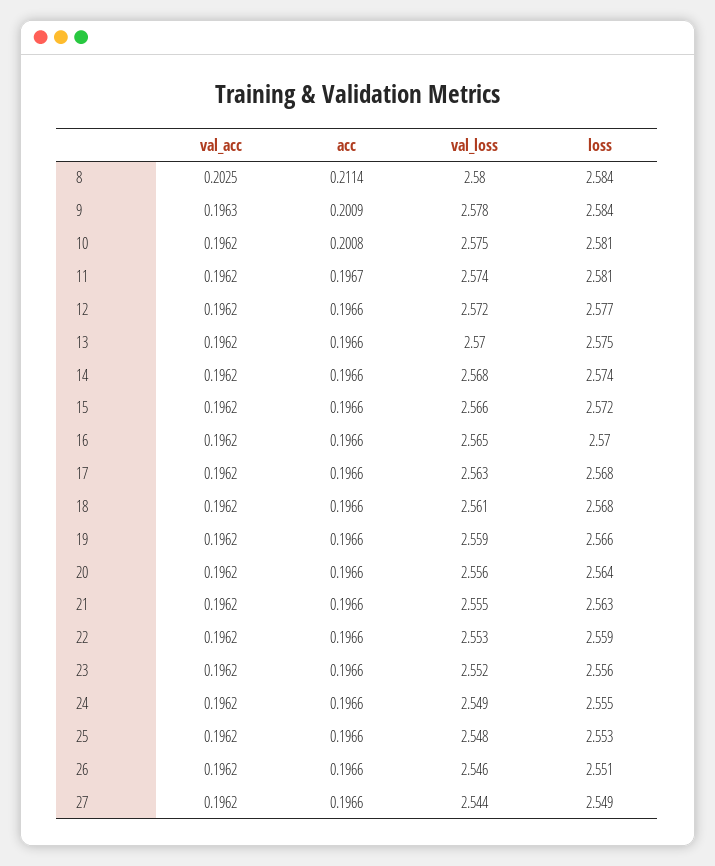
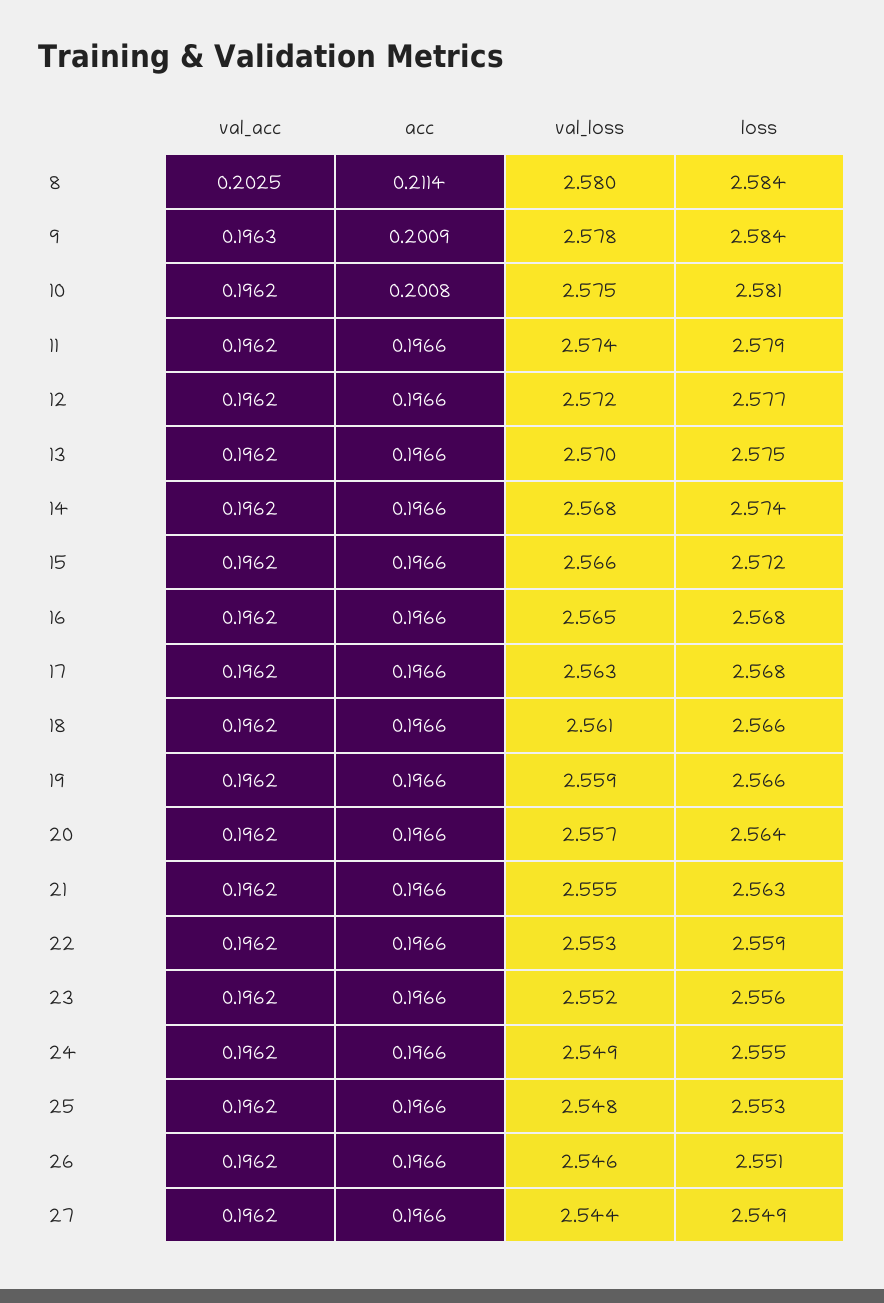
  {
    "val_acc": {
      "8": 0.2025,
      "9": 0.1963,
      "10": 0.1962,
      "11": 0.1962,
      "12": 0.1962,
      "13": 0.1962,
      "14": 0.1962,
      "15": 0.1962,
      "16": 0.1962,
      "17": 0.1962,
      "18": 0.1962,
      "19": 0.1962,
      "20": 0.1962,
      "21": 0.1962,
      "22": 0.1962,
      "23": 0.1962,
      "24": 0.1962,
      "25": 0.1962,
      "26": 0.1962,
      "27": 0.1962
    },
    "acc": {
      "8": 0.2114,
      "9": 0.2009,
      "10": 0.2008,
-     "11": 0.1967,
+     "11": 0.1966,
      "12": 0.1966,
      "13": 0.1966,
      "14": 0.1966,
      "15": 0.1966,
      "16": 0.1966,
      "17": 0.1966,
      "18": 0.1966,
      "19": 0.1966,
      "20": 0.1966,
      "21": 0.1966,
      "22": 0.1966,
      "23": 0.1966,
      "24": 0.1966,
      "25": 0.1966,
      "26": 0.1966,
      "27": 0.1966
    },
    "val_loss": {
      "8": 2.58,
      "9": 2.578,
      "10": 2.575,
      "11": 2.574,
      "12": 2.572,
      "13": 2.57,
      "14": 2.568,
      "15": 2.566,
      "16": 2.565,
      "17": 2.563,
      "18": 2.561,
      "19": 2.559,
-     "20": 2.556,
+     "20": 2.557,
      "21": 2.555,
      "22": 2.553,
      "23": 2.552,
      "24": 2.549,
      "25": 2.548,
      "26": 2.546,
      "27": 2.544
    },
    "loss": {
      "8": 2.584,
      "9": 2.584,
      "10": 2.581,
-     "11": 2.581,
+     "11": 2.579,
      "12": 2.577,
      "13": 2.575,
      "14": 2.574,
      "15": 2.572,
-     "16": 2.57,
+     "16": 2.568,
      "17": 2.568,
-     "18": 2.568,
+     "18": 2.566,
      "19": 2.566,
      "20": 2.564,
      "21": 2.563,
      "22": 2.559,
      "23": 2.556,
      "24": 2.555,
      "25": 2.553,
      "26": 2.551,
      "27": 2.549
    }
  }

